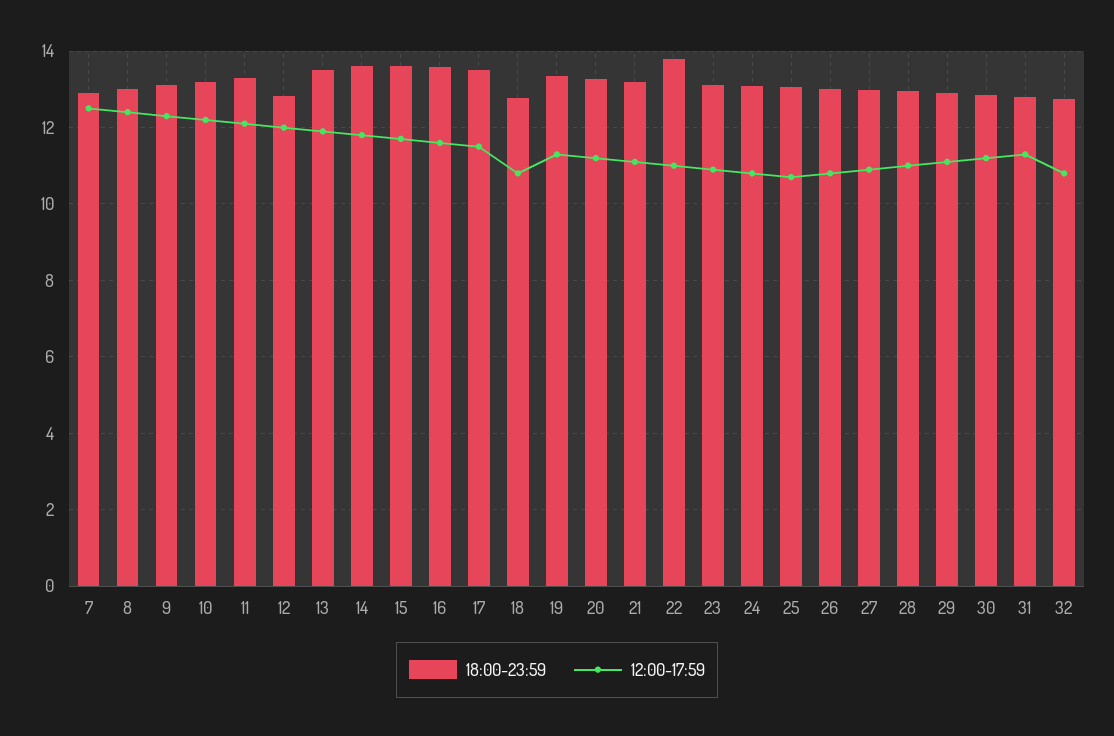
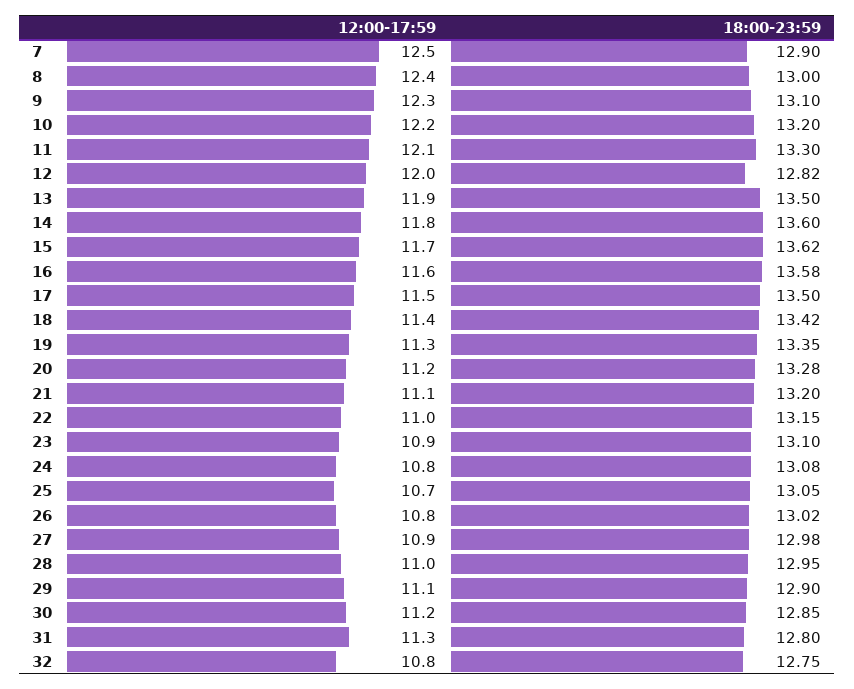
  {
    "18:00-23:59": {
      "7": 12.9,
      "8": 13,
      "9": 13.1,
      "10": 13.2,
      "11": 13.3,
      "12": 12.82,
      "13": 13.5,
      "14": 13.6,
      "15": 13.62,
      "16": 13.58,
      "17": 13.5,
-     "18": 12.8,
+     "18": 13.42,
      "19": 13.35,
      "20": 13.28,
      "21": 13.2,
-     "22": 13.8,
+     "22": 13.15,
      "23": 13.1,
      "24": 13.08,
      "25": 13.05,
      "26": 13.02,
      "27": 12.98,
      "28": 12.95,
      "29": 12.9,
      "30": 12.85,
      "31": 12.8,
      "32": 12.75
    },
    "12:00-17:59": {
      "7": 12.5,
      "8": 12.4,
      "9": 12.3,
      "10": 12.2,
      "11": 12.1,
      "12": 12,
      "13": 11.9,
      "14": 11.8,
      "15": 11.7,
      "16": 11.6,
      "17": 11.5,
-     "18": 10.8,
+     "18": 11.4,
      "19": 11.3,
      "20": 11.2,
      "21": 11.1,
      "22": 11,
      "23": 10.9,
      "24": 10.8,
      "25": 10.7,
      "26": 10.8,
      "27": 10.9,
      "28": 11,
      "29": 11.1,
      "30": 11.2,
      "31": 11.3,
      "32": 10.8
    }
  }

